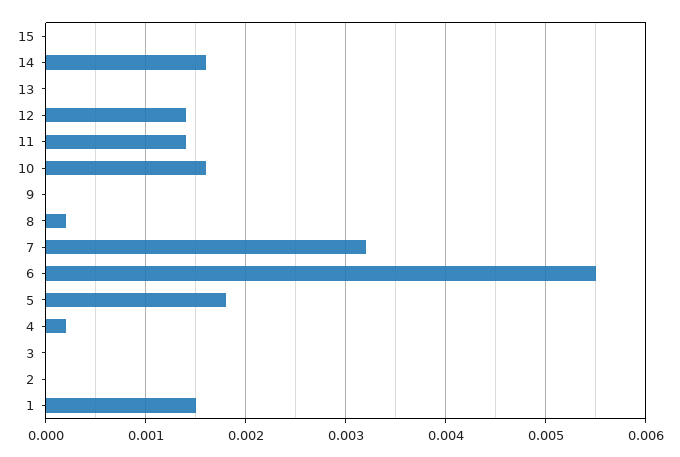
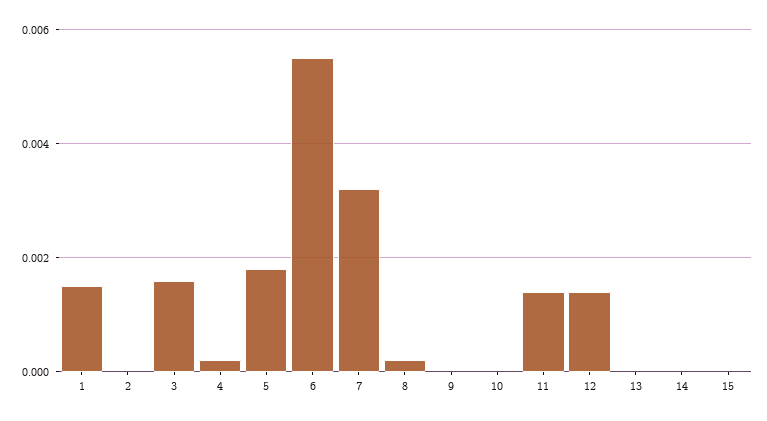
  {
    "15": 0,
-   "14": 0.0016,
+   "14": 0,
    "13": 0,
    "12": 0.0014,
    "11": 0.0014,
-   "10": 0.0016,
+   "10": 0,
    "9": 0,
    "8": 0.0002,
    "7": 0.0032,
    "6": 0.0055,
    "5": 0.0018,
    "4": 0.0002,
-   "3": 0,
+   "3": 0.0015,
    "2": 0,
    "1": 0.0015
  }

